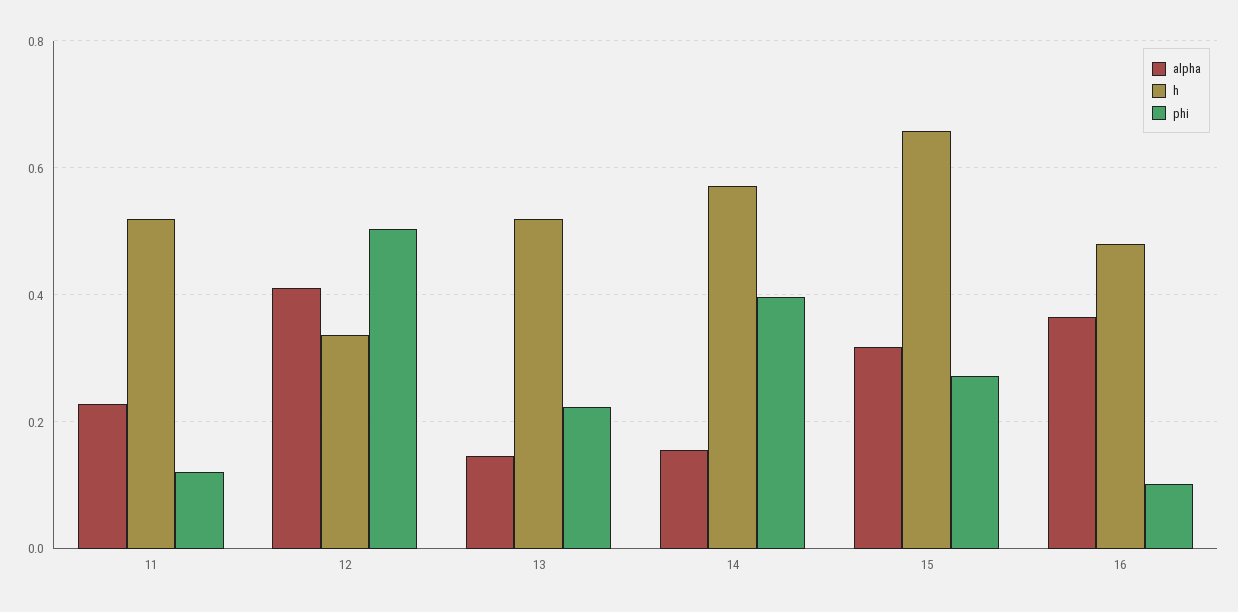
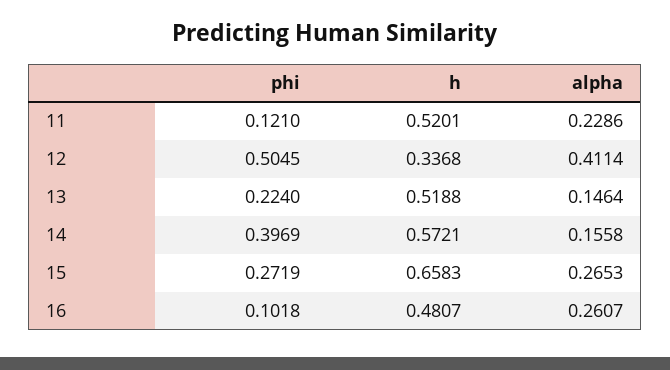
  {
    "alpha": {
      "11": 0.2286,
      "12": 0.4114,
      "13": 0.1464,
      "14": 0.1558,
-     "15": 0.32,
+     "15": 0.2653,
-     "16": 0.36
+     "16": 0.2607
    },
    "h": {
      "11": 0.5201,
      "12": 0.3368,
      "13": 0.5188,
      "14": 0.5721,
      "15": 0.6583,
      "16": 0.4807
    },
    "phi": {
      "11": 0.121,
      "12": 0.5045,
      "13": 0.224,
      "14": 0.3969,
      "15": 0.2719,
      "16": 0.1018
    }
  }

